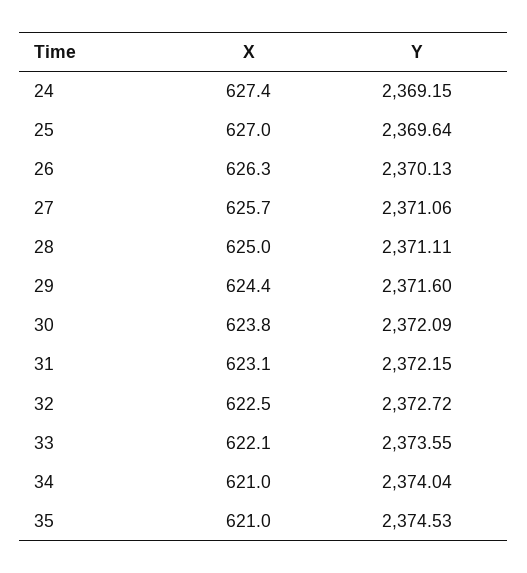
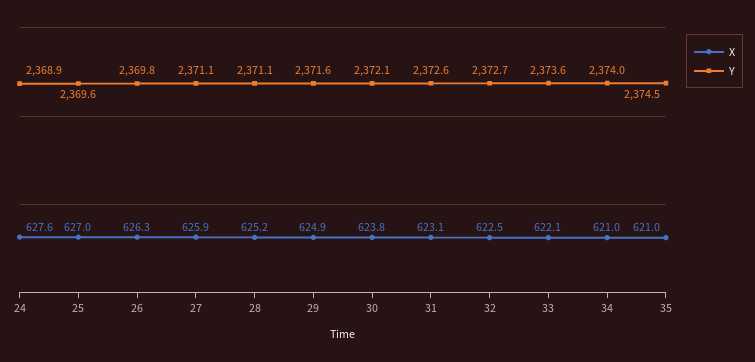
  {
    "X": {
-     "24": 627.4,
+     "24": 627.6,
      "25": 627,
      "26": 626.3,
-     "27": 625.7,
+     "27": 625.9,
-     "28": 625,
+     "28": 625.2,
-     "29": 624.4,
+     "29": 624.9,
      "30": 623.8,
      "31": 623.1,
      "32": 622.5,
      "33": 622.1,
      "34": 621,
      "35": 621
    },
    "Y": {
-     "24": 2369.15,
+     "24": 2368.9,
      "25": 2369.64,
-     "26": 2370.13,
+     "26": 2369.8,
      "27": 2371.06,
      "28": 2371.11,
      "29": 2371.6,
      "30": 2372.09,
-     "31": 2372.15,
+     "31": 2372.6,
      "32": 2372.72,
      "33": 2373.55,
      "34": 2374.04,
      "35": 2374.53
    }
  }

